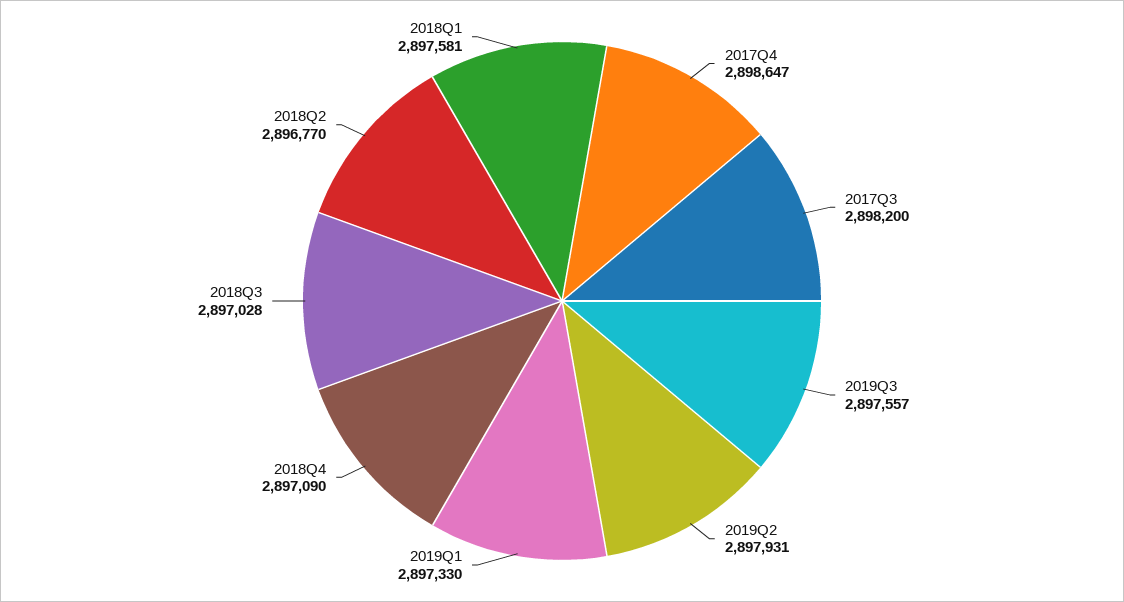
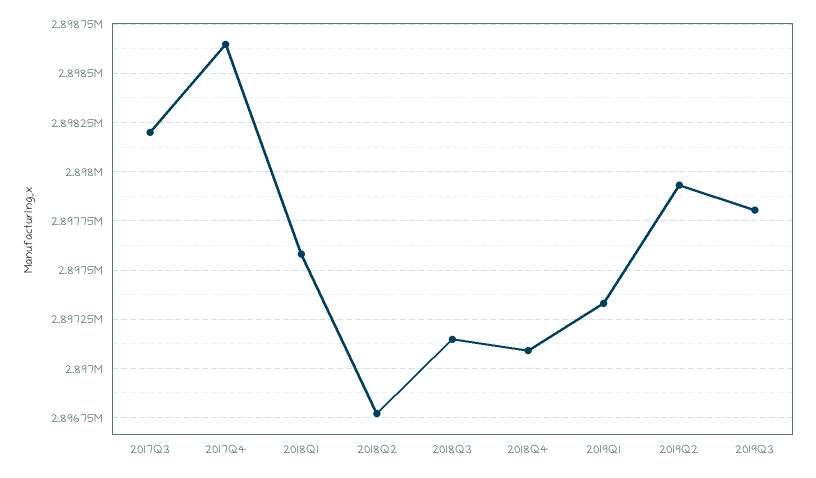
  {
    "2017Q4": 2898647,
    "2017Q3": 2898200,
-   "2019Q3": 2897557,
+   "2019Q3": 2897800,
    "2019Q2": 2897931,
    "2019Q1": 2897330,
    "2018Q4": 2897090,
-   "2018Q3": 2897028,
+   "2018Q3": 2897150,
    "2018Q2": 2896770,
    "2018Q1": 2897581
  }

